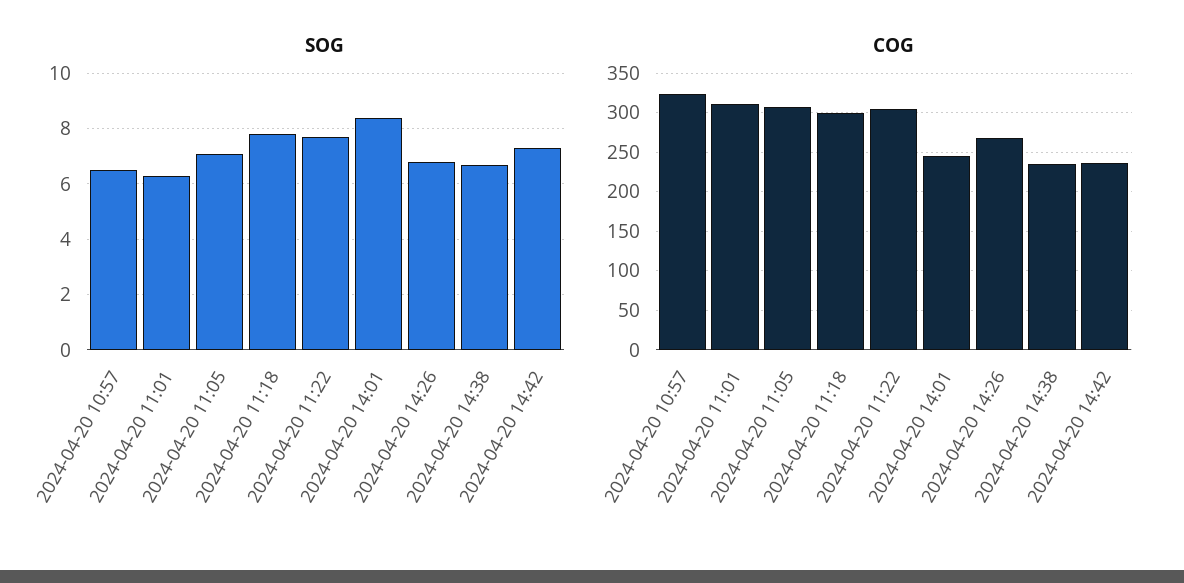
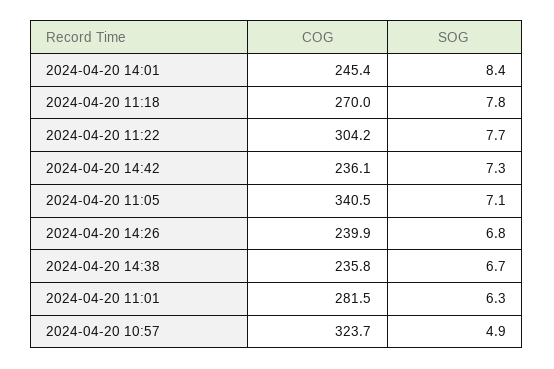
  {
    "SOG": {
-     "2024-04-20 10:57": 6.5,
+     "2024-04-20 10:57": 4.9,
      "2024-04-20 11:01": 6.3,
      "2024-04-20 11:05": 7.1,
      "2024-04-20 11:18": 7.8,
      "2024-04-20 11:22": 7.7,
      "2024-04-20 14:01": 8.4,
      "2024-04-20 14:26": 6.8,
      "2024-04-20 14:38": 6.7,
      "2024-04-20 14:42": 7.3
    },
    "COG": {
      "2024-04-20 10:57": 323.7,
-     "2024-04-20 11:01": 310,
+     "2024-04-20 11:01": 281.5,
-     "2024-04-20 11:05": 310,
+     "2024-04-20 11:05": 340.5,
-     "2024-04-20 11:18": 300,
+     "2024-04-20 11:18": 270,
      "2024-04-20 11:22": 304.2,
      "2024-04-20 14:01": 245.4,
-     "2024-04-20 14:26": 270,
+     "2024-04-20 14:26": 239.9,
      "2024-04-20 14:38": 235.8,
      "2024-04-20 14:42": 236.1
    }
  }

